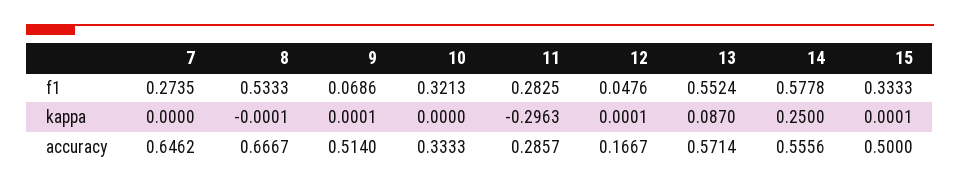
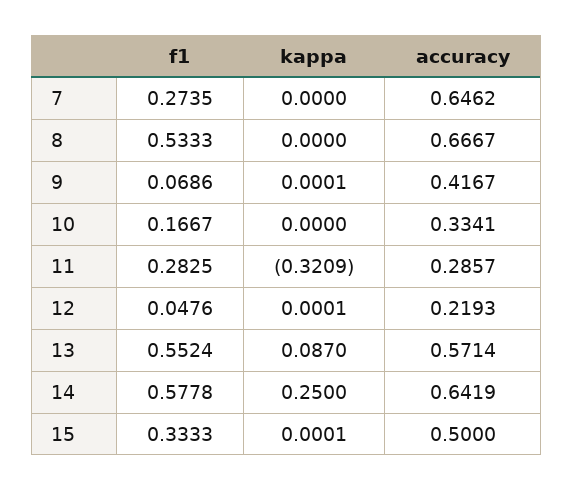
  {
    "7": {
      "f1": 0.2735,
      "kappa": 0,
      "accuracy": 0.6462
    },
    "8": {
      "f1": 0.5333,
-     "kappa": -0.0001,
+     "kappa": 0,
      "accuracy": 0.6667
    },
    "9": {
      "f1": 0.0686,
      "kappa": 0.0001,
-     "accuracy": 0.514
+     "accuracy": 0.4167
    },
    "10": {
-     "f1": 0.3213,
+     "f1": 0.1667,
      "kappa": 0,
-     "accuracy": 0.3333
+     "accuracy": 0.3341
    },
    "11": {
      "f1": 0.2825,
-     "kappa": -0.2963,
+     "kappa": -0.3209,
      "accuracy": 0.2857
    },
    "12": {
      "f1": 0.0476,
      "kappa": 0.0001,
-     "accuracy": 0.1667
+     "accuracy": 0.2193
    },
    "13": {
      "f1": 0.5524,
      "kappa": 0.087,
      "accuracy": 0.5714
    },
    "14": {
      "f1": 0.5778,
      "kappa": 0.25,
-     "accuracy": 0.5556
+     "accuracy": 0.6419
    },
    "15": {
      "f1": 0.3333,
      "kappa": 0.0001,
      "accuracy": 0.5
    }
  }

